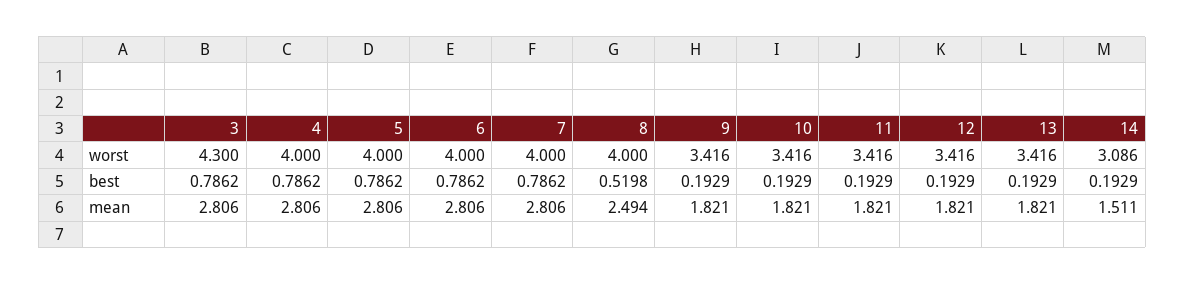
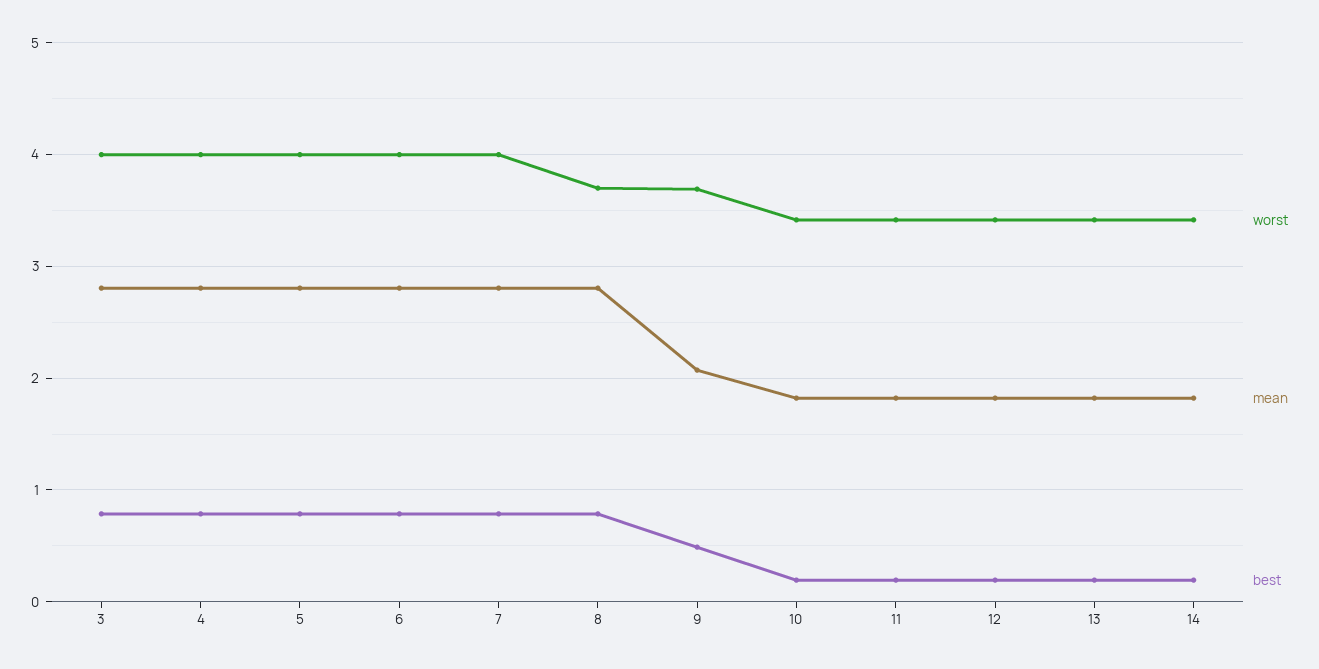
  {
    "worst": {
-     "3": 4.3,
+     "3": 4,
      "4": 4,
      "5": 4,
      "6": 4,
      "7": 4,
-     "8": 4,
+     "8": 3.7,
-     "9": 3.416,
+     "9": 3.7,
      "10": 3.416,
      "11": 3.416,
      "12": 3.416,
      "13": 3.416,
-     "14": 3.086
+     "14": 3.4
    },
    "best": {
      "3": 0.7862,
      "4": 0.7862,
      "5": 0.7862,
      "6": 0.7862,
      "7": 0.7862,
-     "8": 0.5198,
+     "8": 0.8,
-     "9": 0.1929,
+     "9": 0.5,
      "10": 0.1929,
      "11": 0.1929,
      "12": 0.1929,
      "13": 0.1929,
      "14": 0.1929
    },
    "mean": {
      "3": 2.806,
      "4": 2.806,
      "5": 2.806,
      "6": 2.806,
      "7": 2.806,
-     "8": 2.494,
+     "8": 2.8,
-     "9": 1.821,
+     "9": 2.1,
      "10": 1.821,
      "11": 1.821,
      "12": 1.821,
      "13": 1.821,
-     "14": 1.511
+     "14": 1.8
    }
  }

